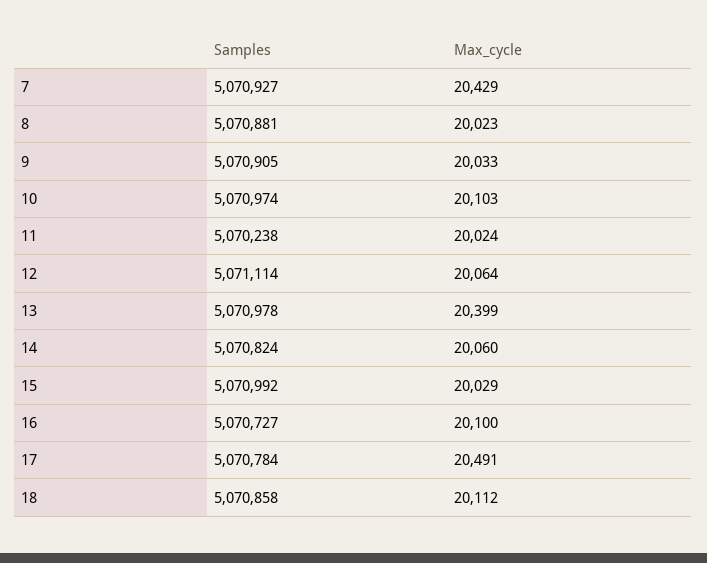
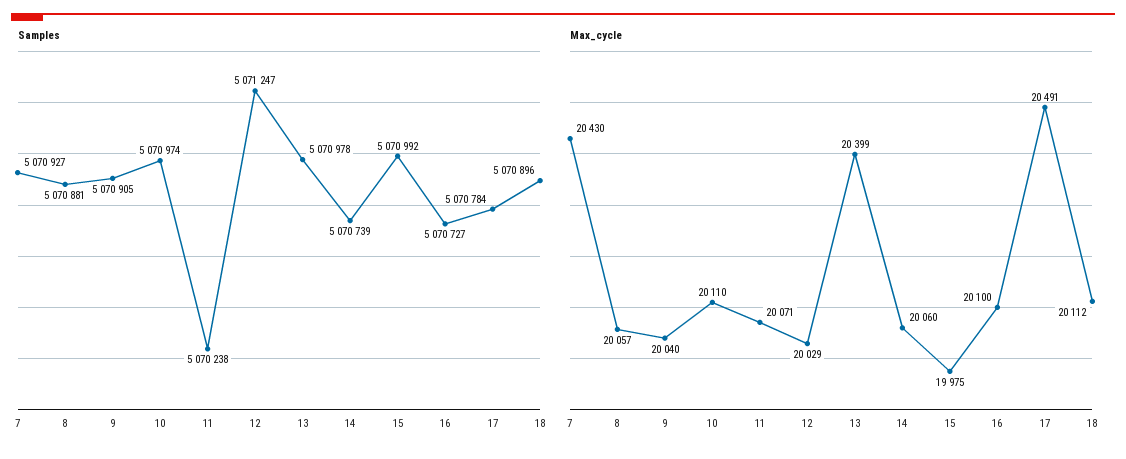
  {
    "Samples": {
      "7": 5070927,
      "8": 5070881,
      "9": 5070905,
      "10": 5070974,
      "11": 5070238,
-     "12": 5071114,
+     "12": 5071247,
      "13": 5070978,
-     "14": 5070824,
+     "14": 5070739,
      "15": 5070992,
      "16": 5070727,
      "17": 5070784,
-     "18": 5070858
+     "18": 5070896
    },
    "Max_cycle": {
-     "7": 20429,
+     "7": 20430,
-     "8": 20023,
+     "8": 20057,
-     "9": 20033,
+     "9": 20040,
-     "10": 20103,
+     "10": 20110,
-     "11": 20024,
+     "11": 20071,
-     "12": 20064,
+     "12": 20029,
      "13": 20399,
      "14": 20060,
-     "15": 20029,
+     "15": 19975,
      "16": 20100,
      "17": 20491,
      "18": 20112
    }
  }

